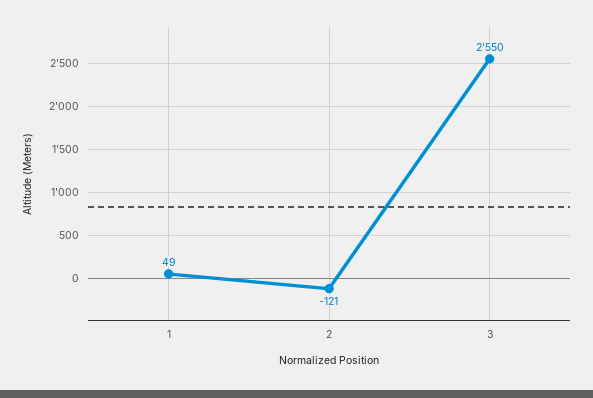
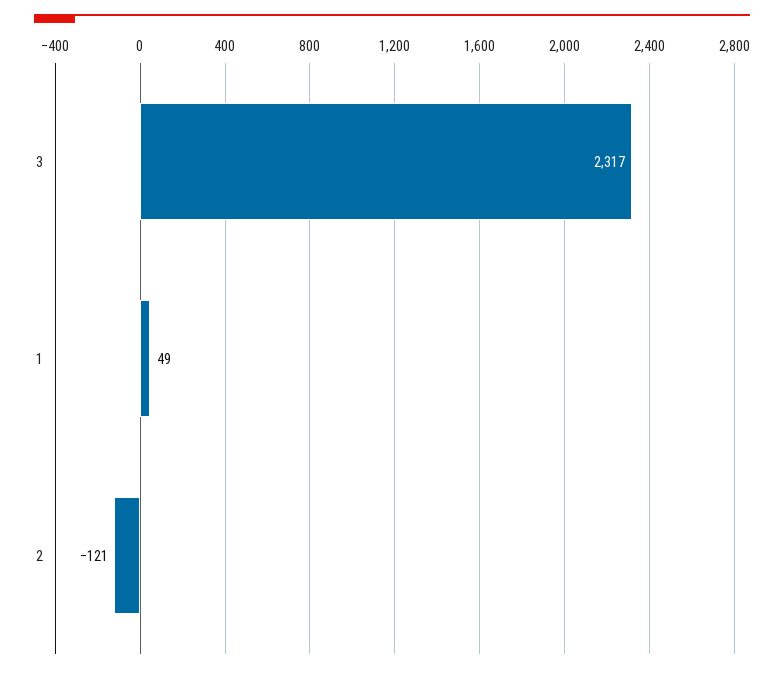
  {
    "1": 49,
    "2": -121,
-   "3": 2550
+   "3": 2317
  }

